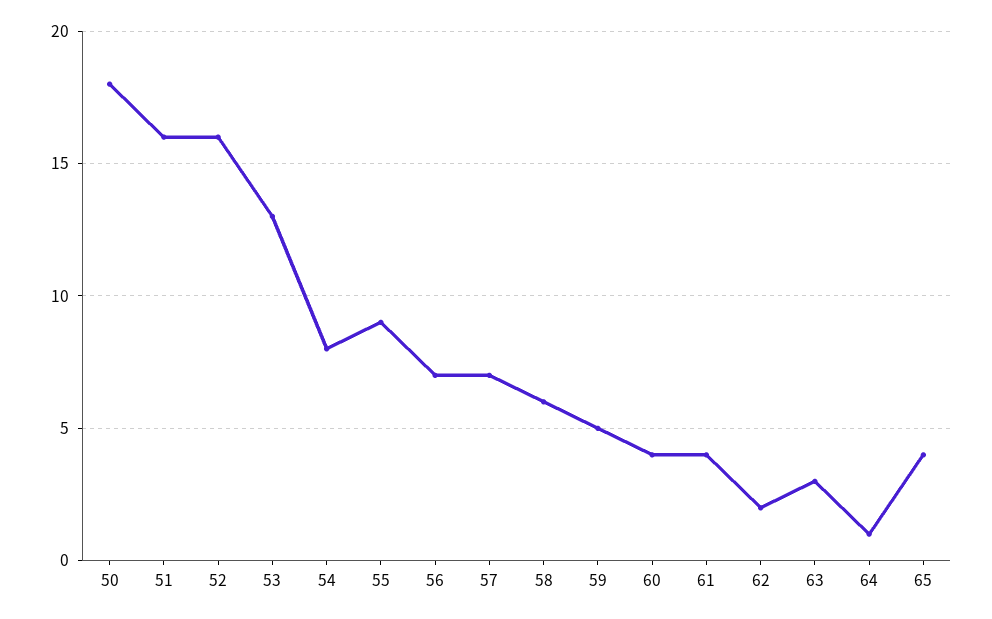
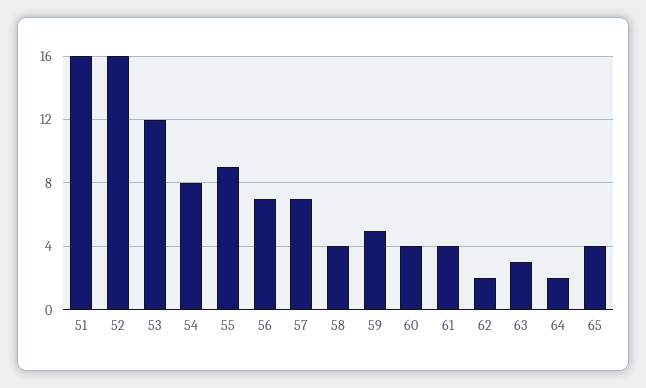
  {
-   "50": 18,
    "51": 16,
    "52": 16,
-   "53": 13,
+   "53": 12,
    "54": 8,
    "55": 9,
    "56": 7,
    "57": 7,
-   "58": 6,
+   "58": 4,
    "59": 5,
    "60": 4,
    "61": 4,
    "62": 2,
    "63": 3,
-   "64": 1,
+   "64": 2,
    "65": 4
  }

